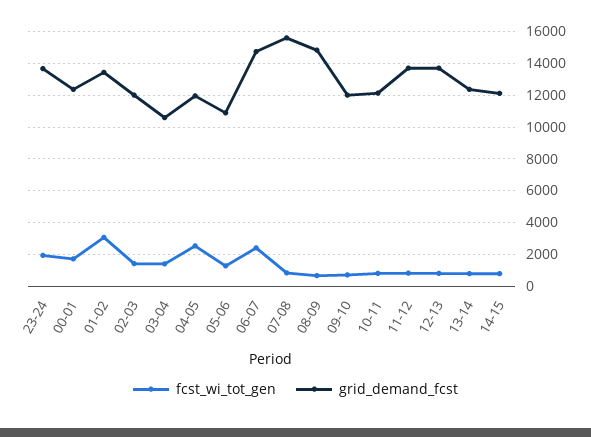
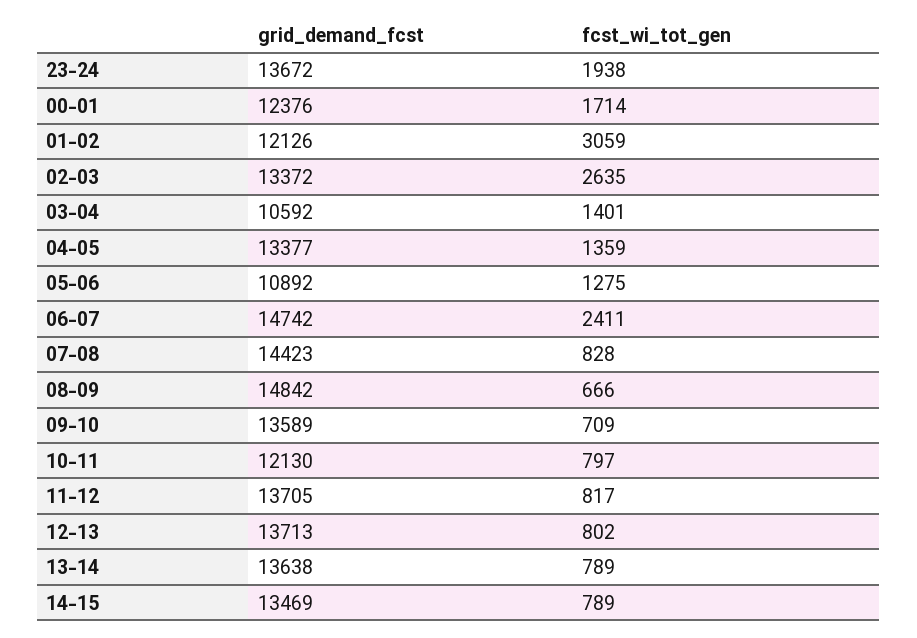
  {
    "fcst_wi_tot_gen": {
      "23-24": 1938,
      "00-01": 1714,
      "01-02": 3059,
-     "02-03": 1500,
+     "02-03": 2635,
      "03-04": 1401,
-     "04-05": 2500,
+     "04-05": 1359,
      "05-06": 1275,
      "06-07": 2411,
      "07-08": 828,
      "08-09": 666,
      "09-10": 709,
      "10-11": 797,
      "11-12": 817,
      "12-13": 802,
      "13-14": 789,
      "14-15": 789
    },
    "grid_demand_fcst": {
      "23-24": 13672,
      "00-01": 12376,
-     "01-02": 13500,
+     "01-02": 12126,
-     "02-03": 12000,
+     "02-03": 13372,
      "03-04": 10592,
-     "04-05": 12000,
+     "04-05": 13377,
      "05-06": 10892,
      "06-07": 14742,
-     "07-08": 15500,
+     "07-08": 14423,
      "08-09": 14842,
-     "09-10": 12000,
+     "09-10": 13589,
      "10-11": 12130,
      "11-12": 13705,
      "12-13": 13713,
-     "13-14": 12500,
+     "13-14": 13638,
-     "14-15": 12000
+     "14-15": 13469
    }
  }

